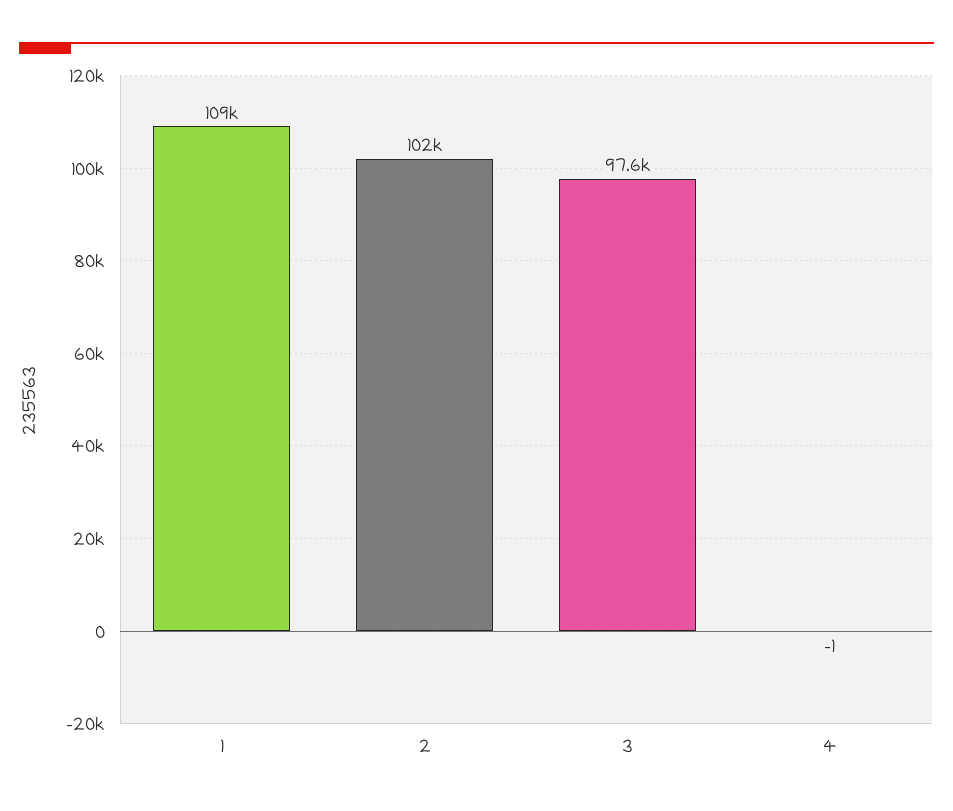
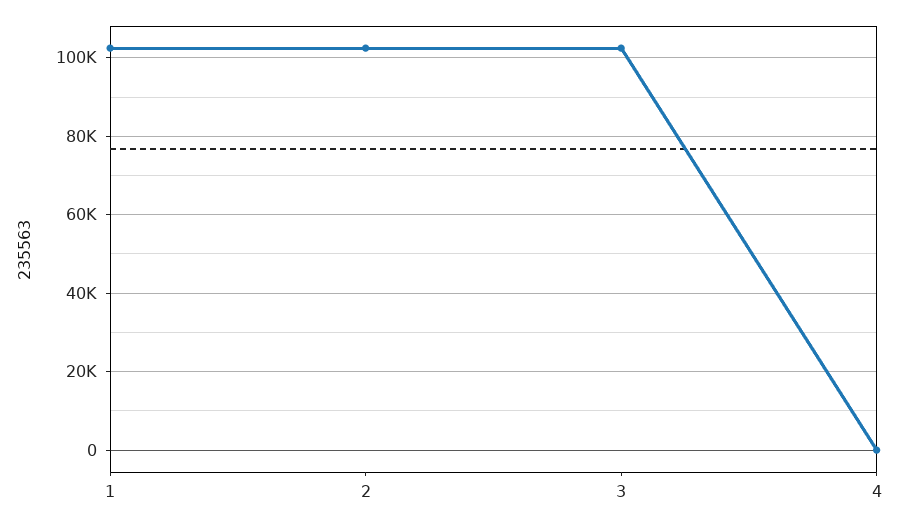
  {
-   "1": 109000,
+   "1": 102000,
    "2": 102000,
-   "3": 97600,
+   "3": 102000,
    "4": -1
  }

